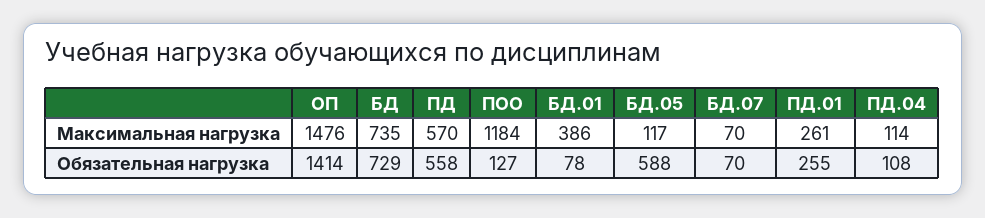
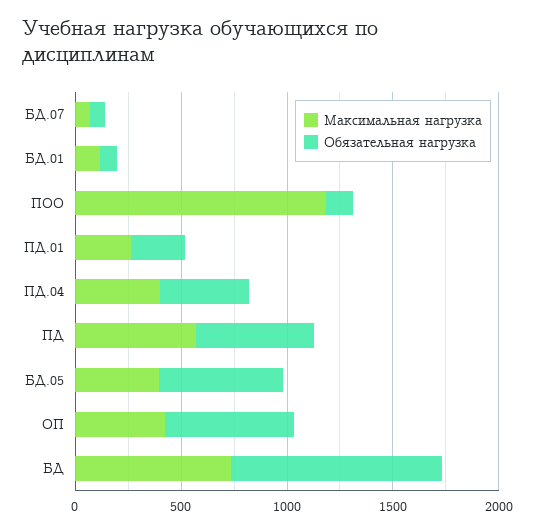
  {
    "Максимальная нагрузка": {
-     "ОП": 1476,
+     "ОП": 400,
      "БД": 735,
      "ПД": 570,
      "ПОО": 1184,
-     "БД.01": 386,
+     "БД.01": 100,
-     "БД.05": 117,
+     "БД.05": 400,
      "БД.07": 70,
      "ПД.01": 261,
-     "ПД.04": 114
+     "ПД.04": 400
    },
    "Обязательная нагрузка": {
-     "ОП": 1414,
+     "ОП": 600,
-     "БД": 729,
+     "БД": 1000,
      "ПД": 558,
      "ПОО": 127,
      "БД.01": 78,
      "БД.05": 588,
      "БД.07": 70,
      "ПД.01": 255,
-     "ПД.04": 108
+     "ПД.04": 400
    }
  }

